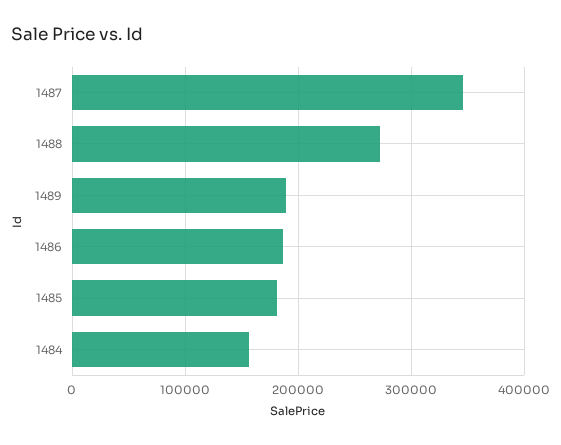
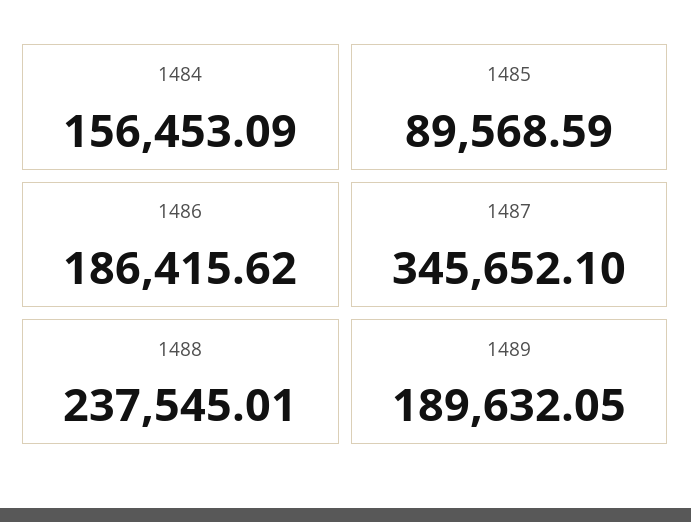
  {
    "1487": 345652.1,
-   "1488": 270000,
+   "1488": 237545.01,
    "1489": 189632.05,
    "1486": 186415.62,
-   "1485": 180000,
+   "1485": 89568.59,
    "1484": 156453.09
  }

